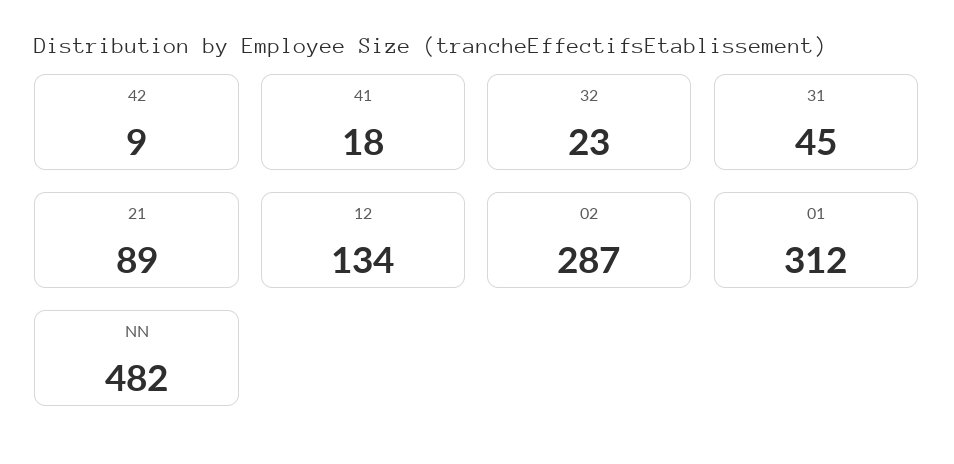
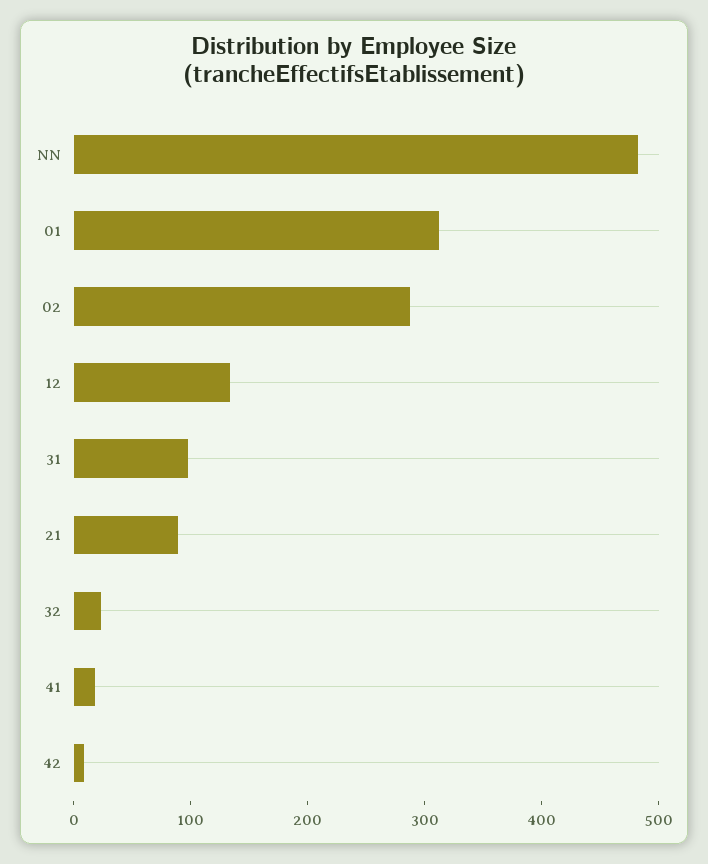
  {
    "42": 9,
    "41": 18,
    "32": 23,
-   "31": 45,
+   "31": 100,
    "21": 89,
    "12": 134,
    "02": 287,
    "01": 312,
    "NN": 482
  }

